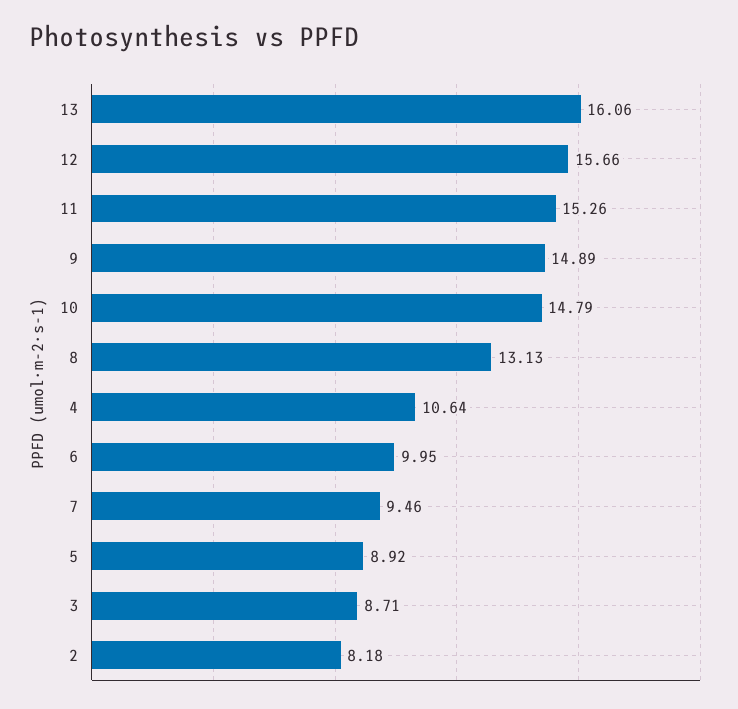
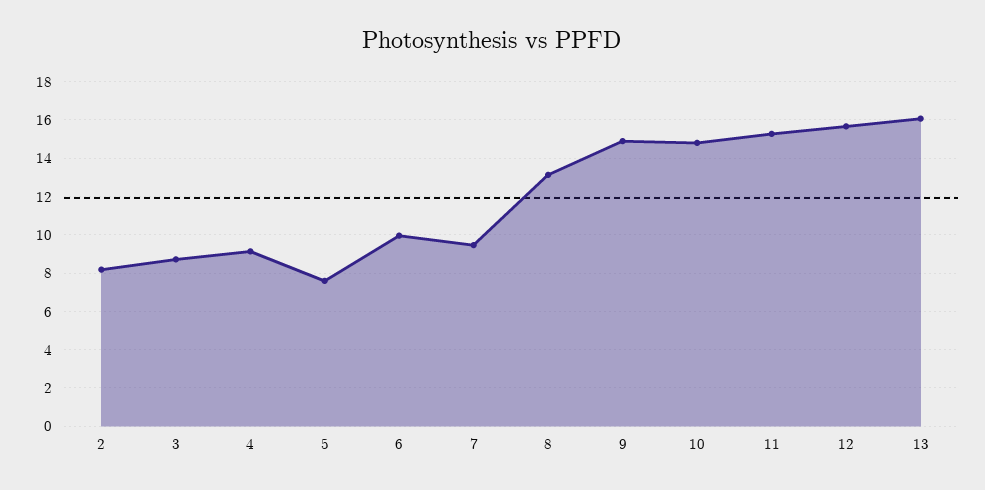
  {
    "13": 16.06,
    "12": 15.66,
    "11": 15.26,
    "9": 14.89,
    "10": 14.79,
    "8": 13.13,
-   "4": 10.64,
+   "4": 9,
    "6": 9.95,
    "7": 9.46,
-   "5": 8.92,
+   "5": 7.5,
    "3": 8.71,
    "2": 8.18
  }

